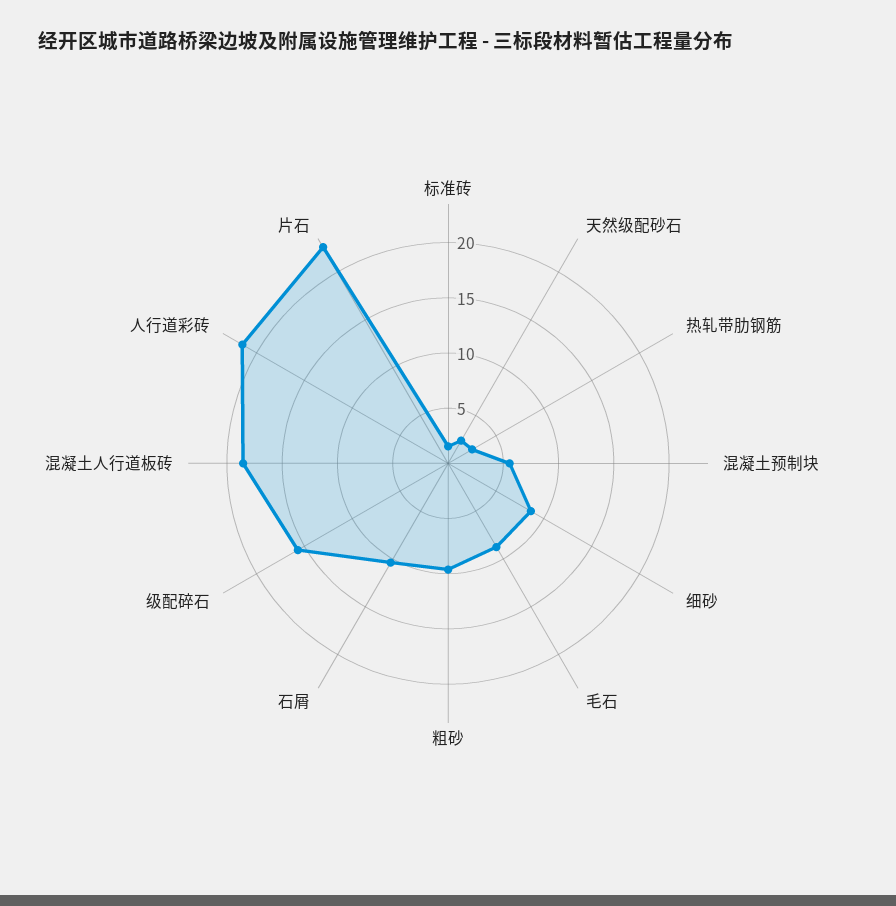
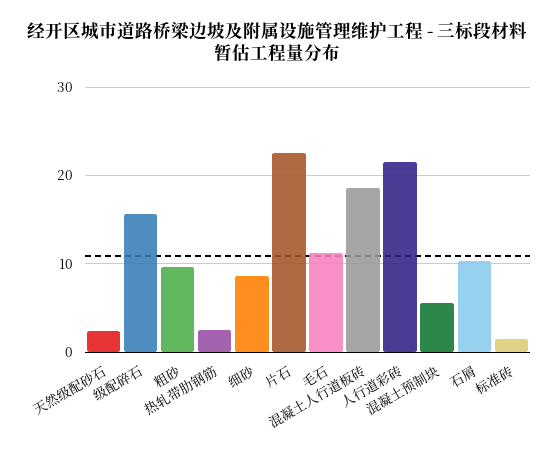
  {
    "标准砖": 2,
    "天然级配砂石": 2,
    "热轧带肋钢筋": 3,
    "混凝土预制块": 6,
    "细砂": 9,
-   "毛石": 9,
+   "毛石": 11,
    "粗砂": 10,
    "石屑": 10,
    "级配碎石": 16,
    "混凝土人行道板砖": 19,
    "人行道彩砖": 21,
    "片石": 23
  }

